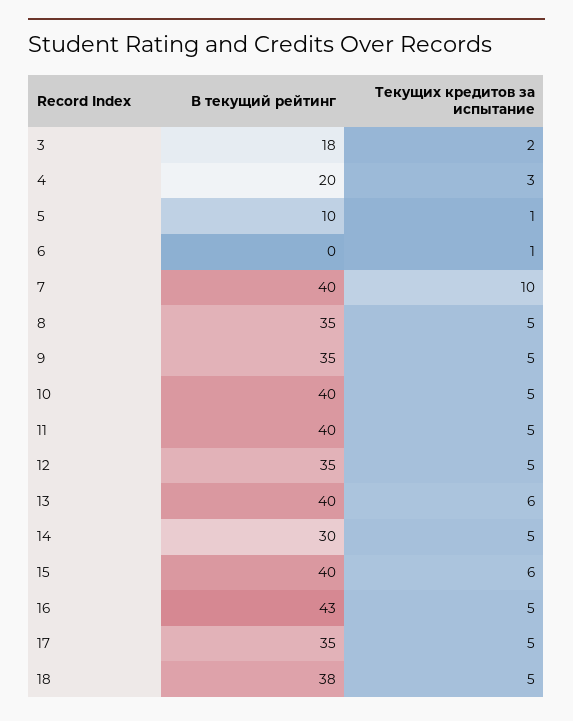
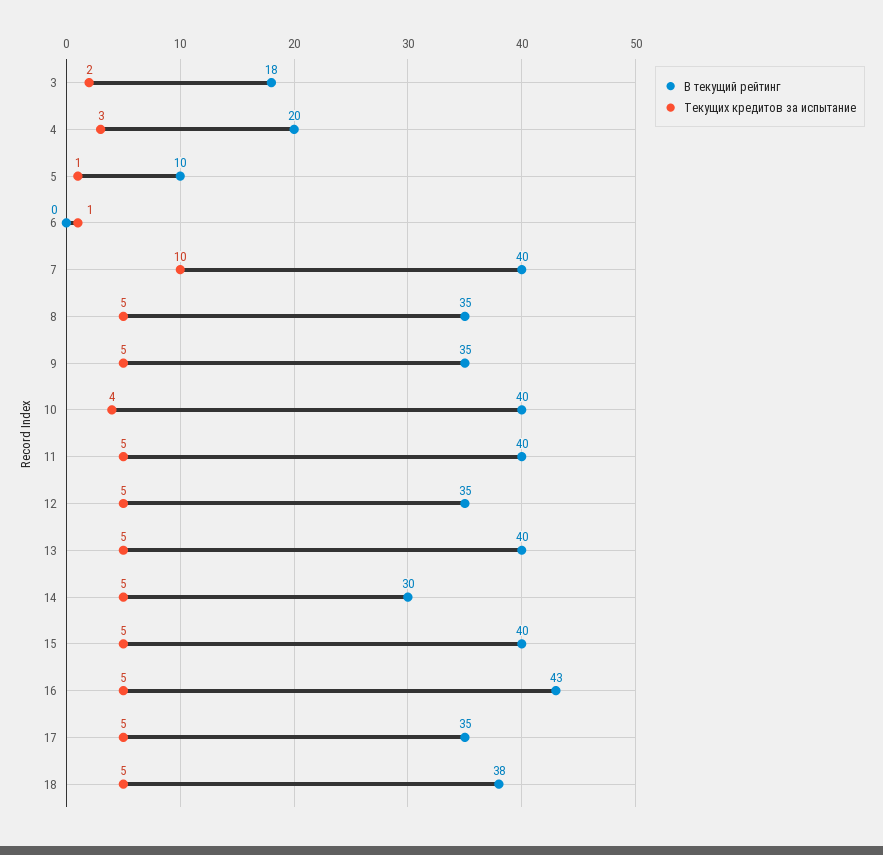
  {
    "В текущий рейтинг": {
      "3": 18,
      "4": 20,
      "5": 10,
      "6": 0,
      "7": 40,
      "8": 35,
      "9": 35,
      "10": 40,
      "11": 40,
      "12": 35,
      "13": 40,
      "14": 30,
      "15": 40,
      "16": 43,
      "17": 35,
      "18": 38
    },
    "Текущих кредитов за испытание": {
      "3": 2,
      "4": 3,
      "5": 1,
      "6": 1,
      "7": 10,
      "8": 5,
      "9": 5,
-     "10": 5,
+     "10": 4,
      "11": 5,
      "12": 5,
-     "13": 6,
+     "13": 5,
      "14": 5,
-     "15": 6,
+     "15": 5,
      "16": 5,
      "17": 5,
      "18": 5
    }
  }

